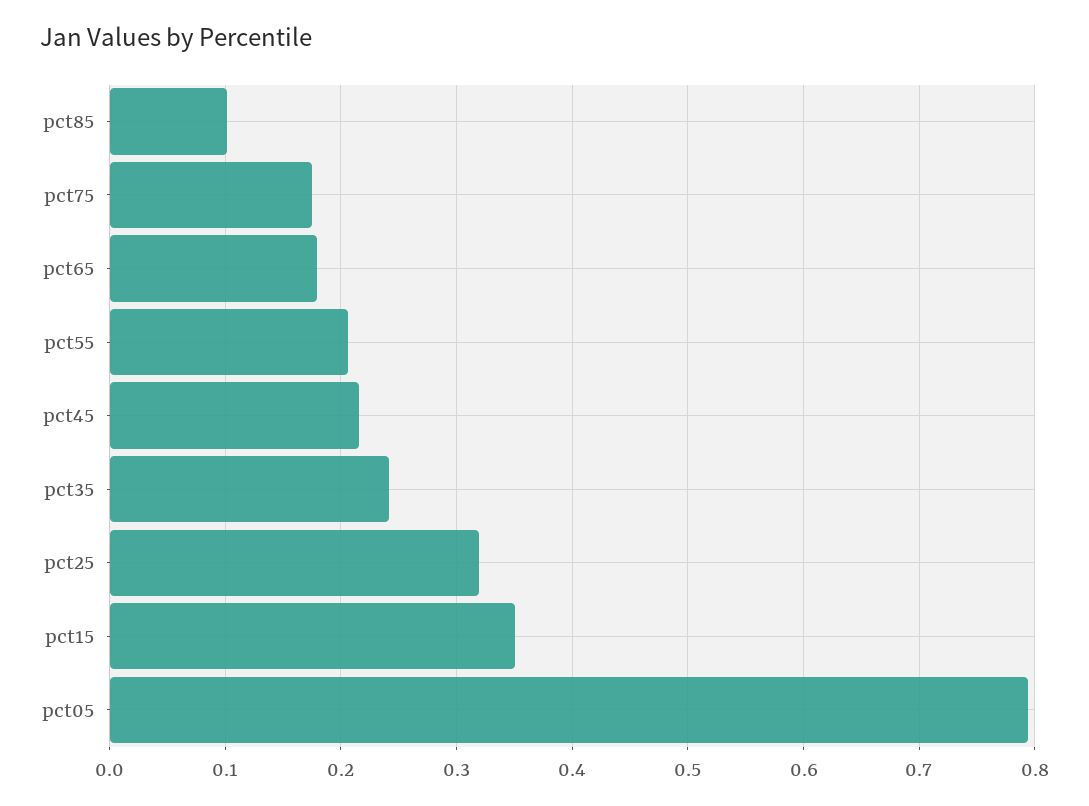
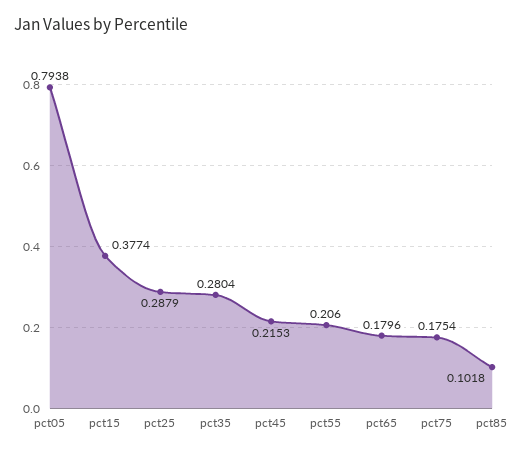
  {
    "pct85": 0.1018,
    "pct75": 0.1754,
    "pct65": 0.1796,
    "pct55": 0.206,
    "pct45": 0.2153,
-   "pct35": 0.24,
+   "pct35": 0.2804,
-   "pct25": 0.32,
+   "pct25": 0.2879,
-   "pct15": 0.35,
+   "pct15": 0.3774,
    "pct05": 0.7938
  }

